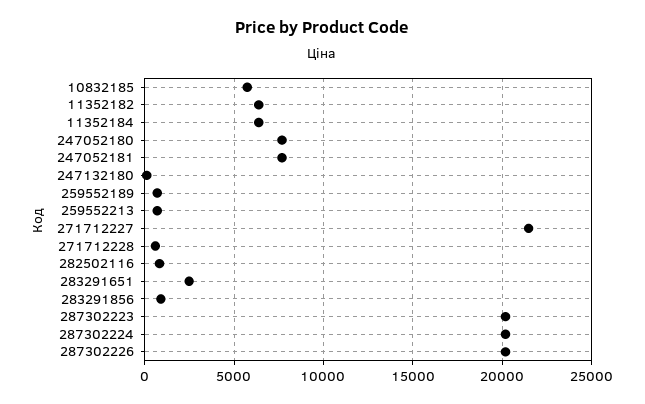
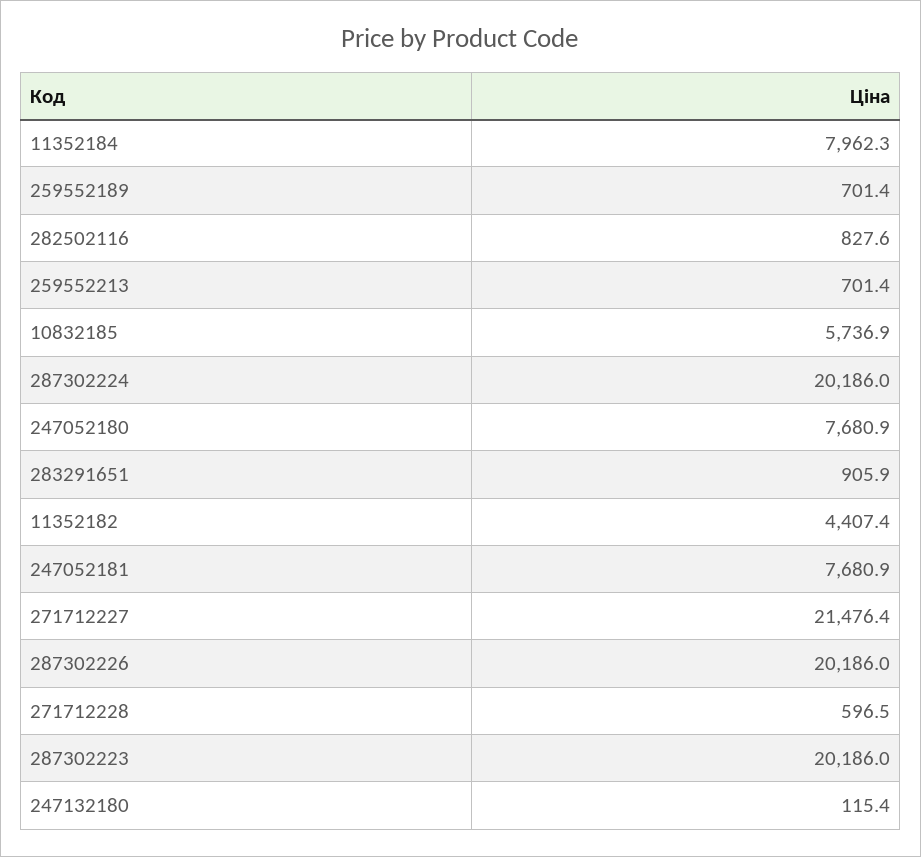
  {
    "10832185": 5736.9,
-   "11352182": 6500,
+   "11352182": 4407.4,
-   "11352184": 6500,
+   "11352184": 7962.3,
    "247052180": 7680.9,
    "247052181": 7680.9,
    "247132180": 115.4,
    "259552189": 701.4,
    "259552213": 701.4,
    "271712227": 21476.4,
    "271712228": 596.5,
    "282502116": 827.6,
-   "283291651": 2500,
+   "283291651": 905.9,
-   "283291856": 1000,
    "287302223": 20186,
    "287302224": 20186,
    "287302226": 20186
  }

